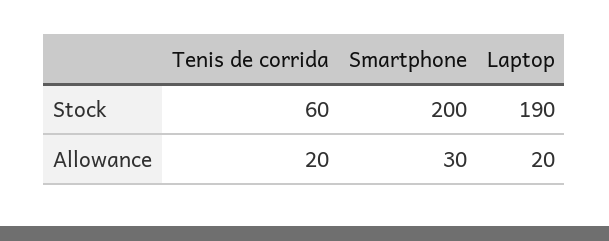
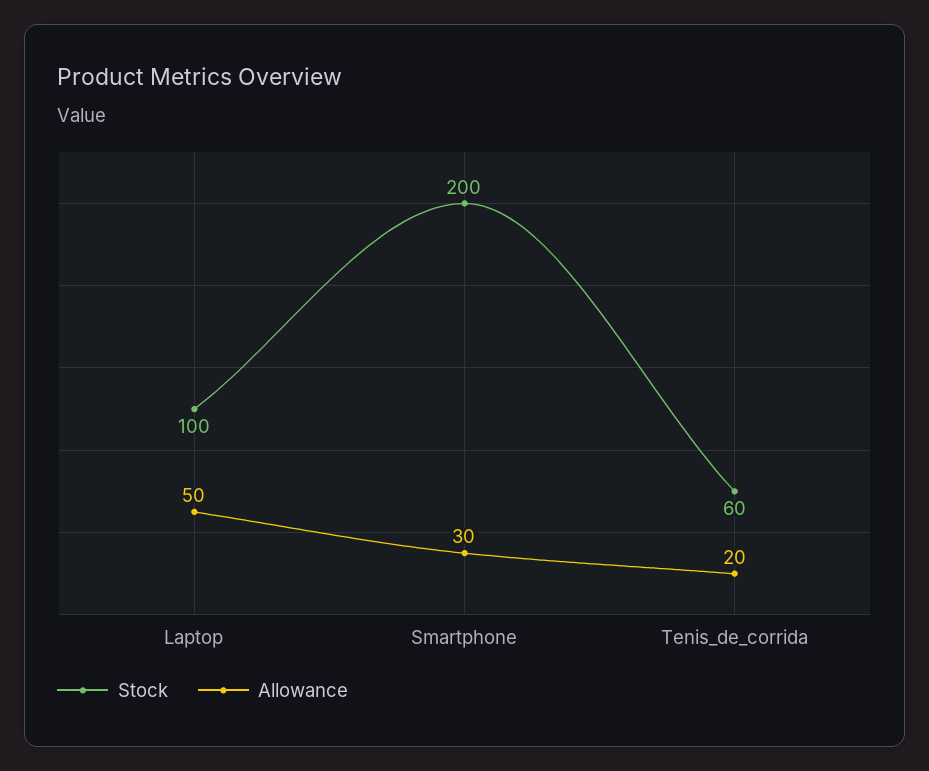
  {
    "Stock": {
      "Tenis de corrida": 60,
      "Smartphone": 200,
-     "Laptop": 190
+     "Laptop": 100
    },
    "Allowance": {
      "Tenis de corrida": 20,
      "Smartphone": 30,
-     "Laptop": 20
+     "Laptop": 50
    }
  }

